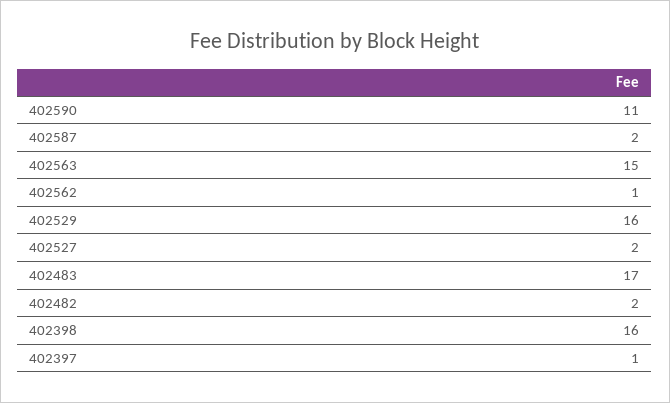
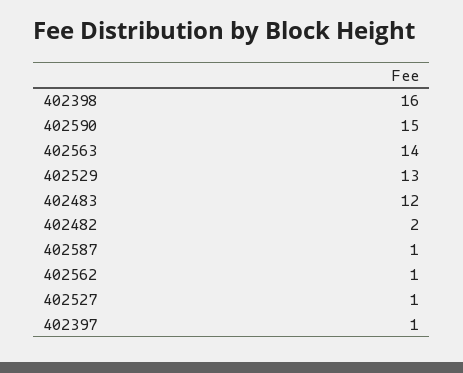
  {
-   "402590": 11,
+   "402590": 15,
-   "402587": 2,
+   "402587": 1,
-   "402563": 15,
+   "402563": 14,
    "402562": 1,
-   "402529": 16,
+   "402529": 13,
-   "402527": 2,
+   "402527": 1,
-   "402483": 17,
+   "402483": 12,
    "402482": 2,
    "402398": 16,
    "402397": 1
  }

